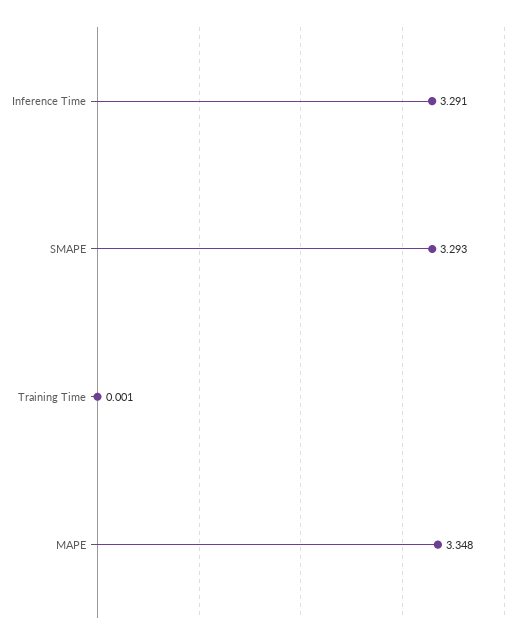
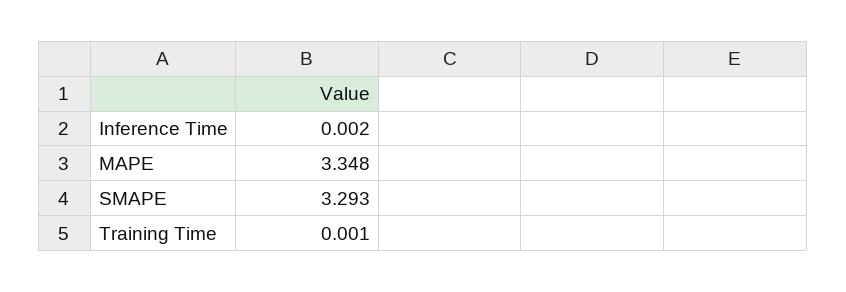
  {
-   "Inference Time": 3.291,
+   "Inference Time": 0.002,
    "SMAPE": 3.293,
    "Training Time": 0.001,
    "MAPE": 3.348
  }

